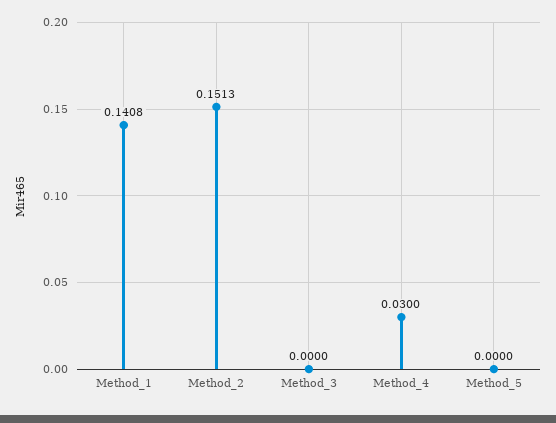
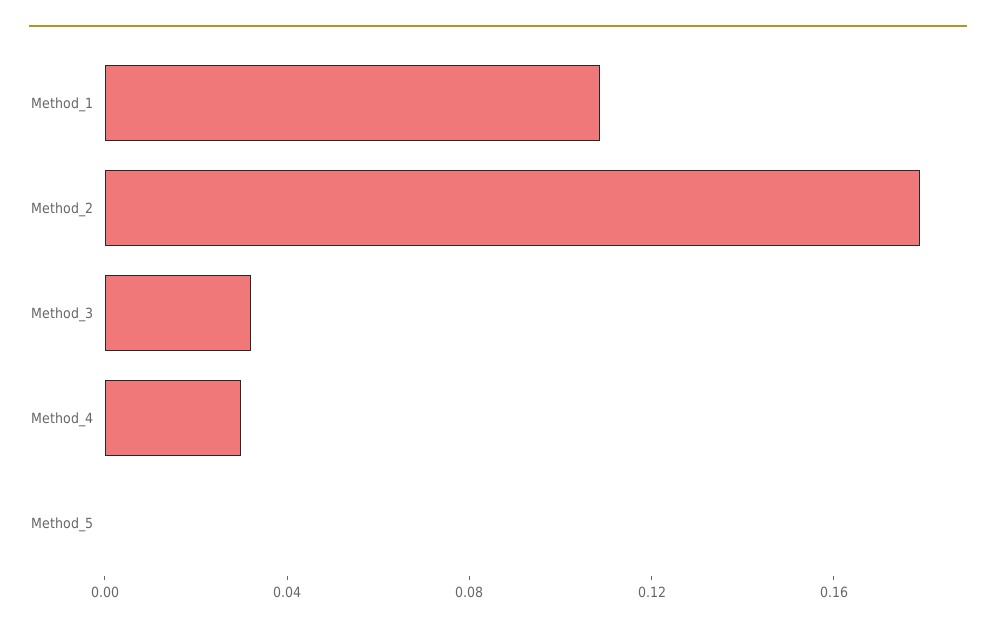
  {
-   "Method_1": 0.1408,
+   "Method_1": 0.11,
-   "Method_2": 0.1513,
+   "Method_2": 0.18,
-   "Method_3": 0,
+   "Method_3": 0.03,
    "Method_4": 0.03,
    "Method_5": 0
  }

